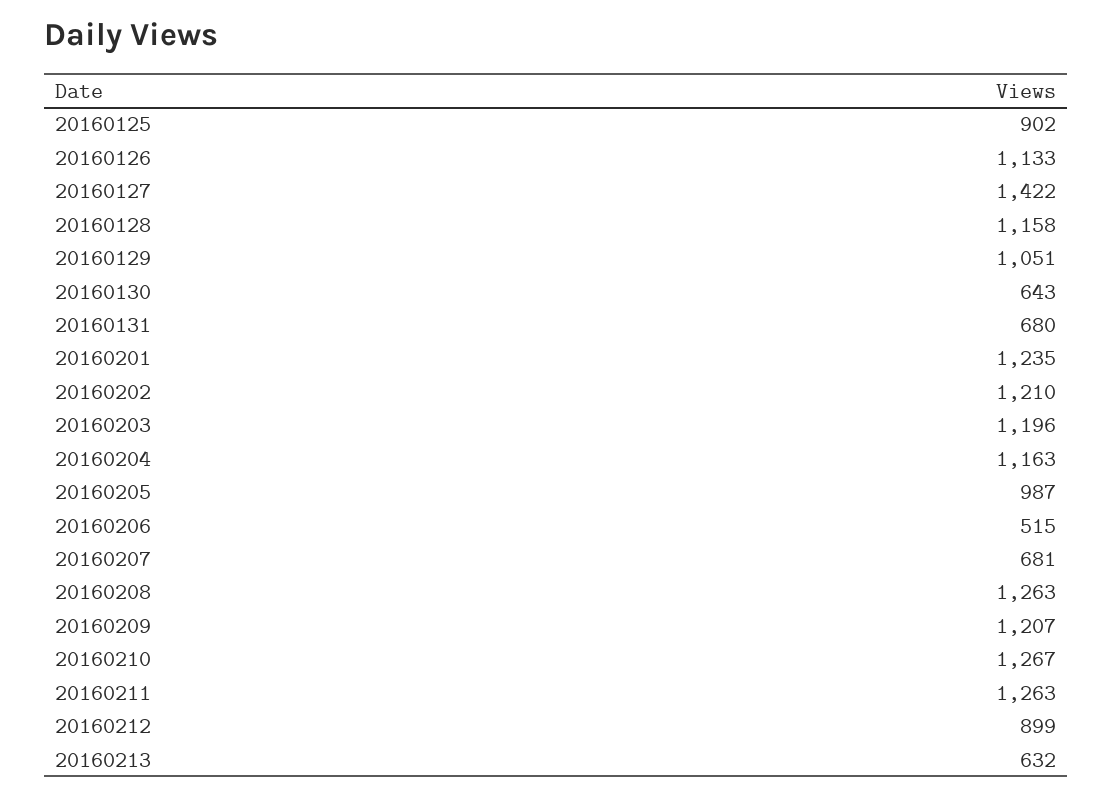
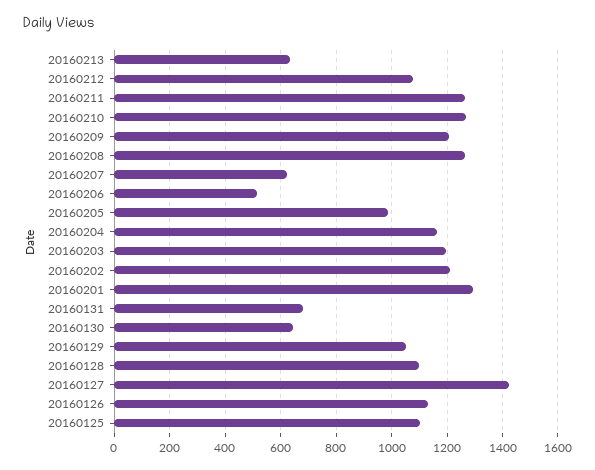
  {
-   "20160125": 902,
+   "20160125": 1100,
    "20160126": 1133,
    "20160127": 1422,
-   "20160128": 1158,
+   "20160128": 1100,
    "20160129": 1051,
    "20160130": 643,
    "20160131": 680,
-   "20160201": 1235,
+   "20160201": 1300,
    "20160202": 1210,
    "20160203": 1196,
    "20160204": 1163,
    "20160205": 987,
    "20160206": 515,
-   "20160207": 681,
+   "20160207": 625,
    "20160208": 1263,
    "20160209": 1207,
    "20160210": 1267,
    "20160211": 1263,
-   "20160212": 899,
+   "20160212": 1075,
    "20160213": 632
  }

